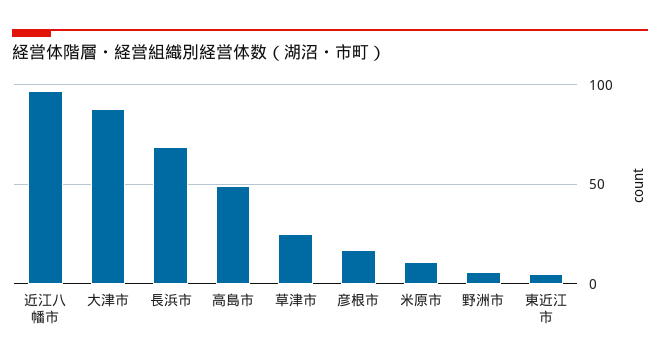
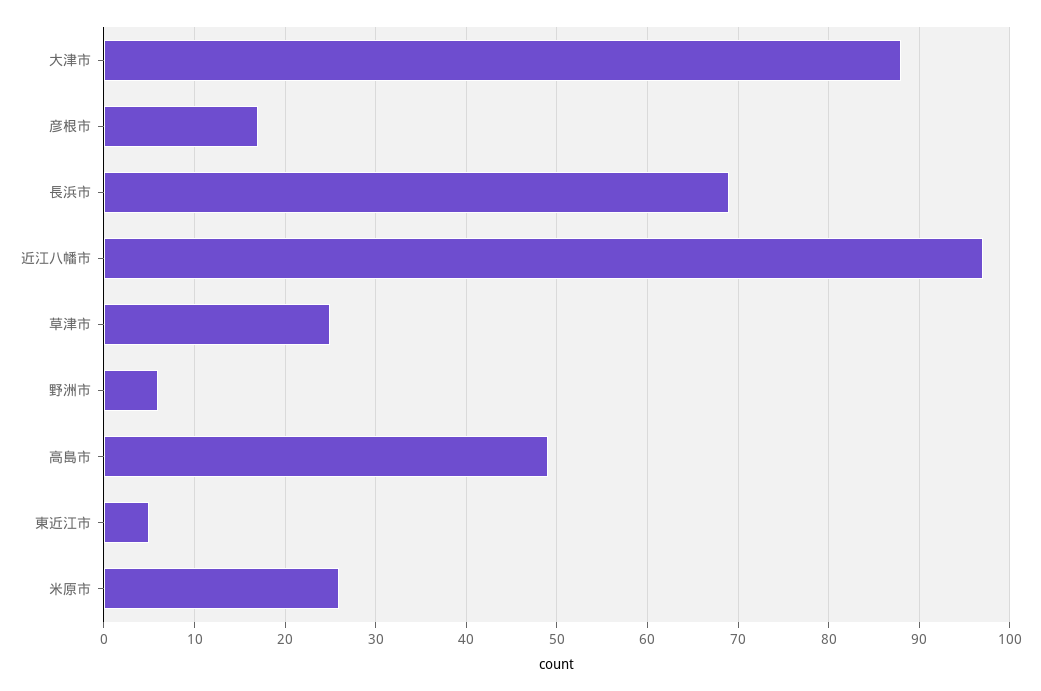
  {
    "近江八幡市": 97,
    "大津市": 88,
    "長浜市": 69,
    "高島市": 49,
    "草津市": 25,
    "彦根市": 17,
-   "米原市": 10,
+   "米原市": 26,
    "野洲市": 6,
    "東近江市": 5
  }

